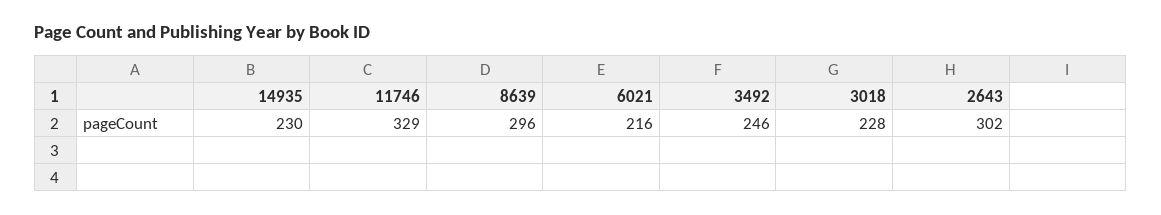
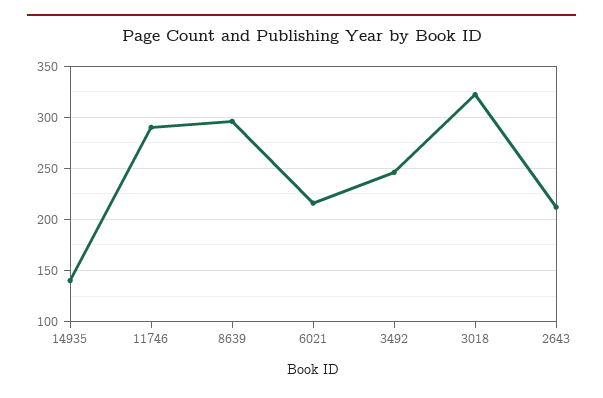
  {
-   "14935": 230,
+   "14935": 140,
-   "11746": 329,
+   "11746": 290,
    "8639": 296,
    "6021": 216,
    "3492": 246,
-   "3018": 228,
+   "3018": 320,
-   "2643": 302
+   "2643": 210
  }

